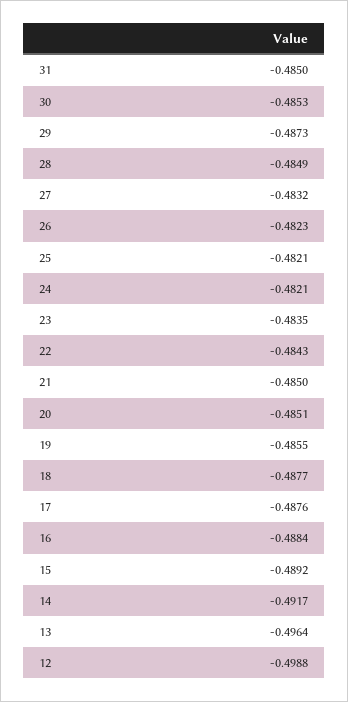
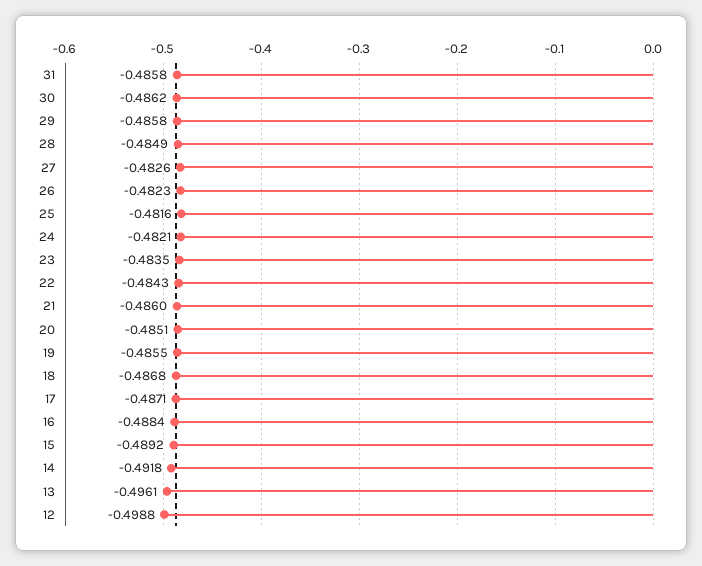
  {
-   "31": -0.485,
+   "31": -0.4858,
-   "30": -0.4853,
+   "30": -0.4862,
-   "29": -0.4873,
+   "29": -0.4858,
    "28": -0.4849,
-   "27": -0.4832,
+   "27": -0.4826,
    "26": -0.4823,
-   "25": -0.4821,
+   "25": -0.4816,
    "24": -0.4821,
    "23": -0.4835,
    "22": -0.4843,
-   "21": -0.485,
+   "21": -0.486,
    "20": -0.4851,
    "19": -0.4855,
-   "18": -0.4877,
+   "18": -0.4868,
-   "17": -0.4876,
+   "17": -0.4871,
    "16": -0.4884,
    "15": -0.4892,
-   "14": -0.4917,
+   "14": -0.4918,
-   "13": -0.4964,
+   "13": -0.4961,
    "12": -0.4988
  }

